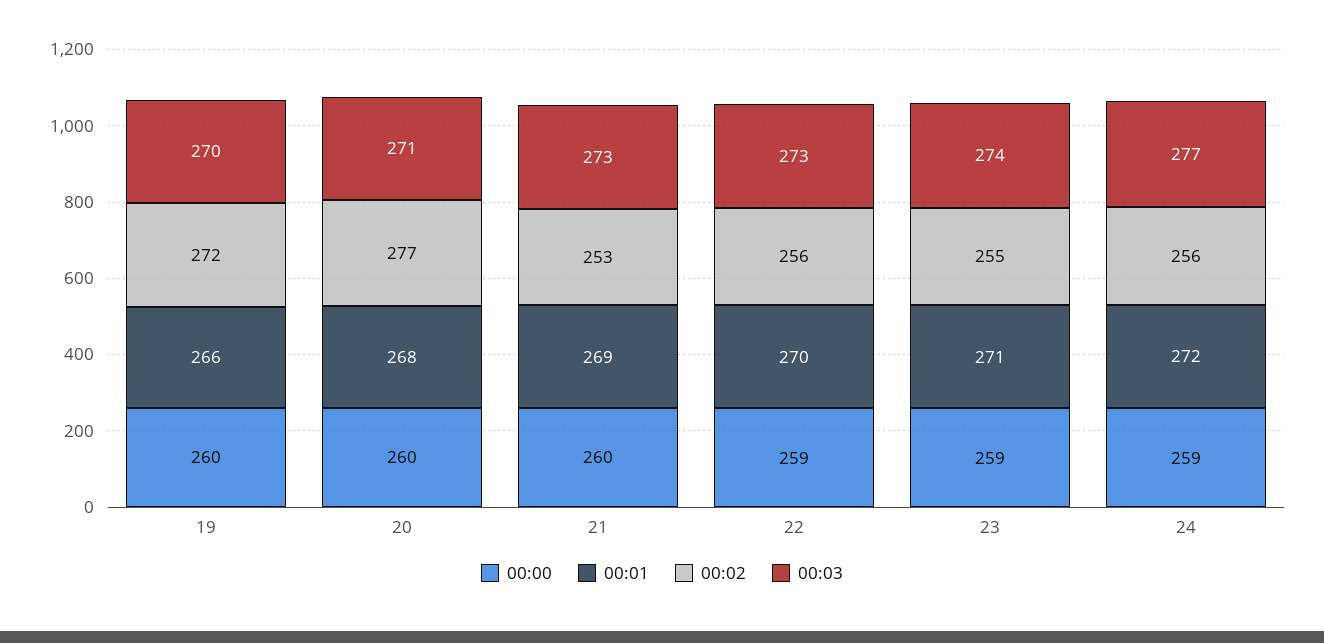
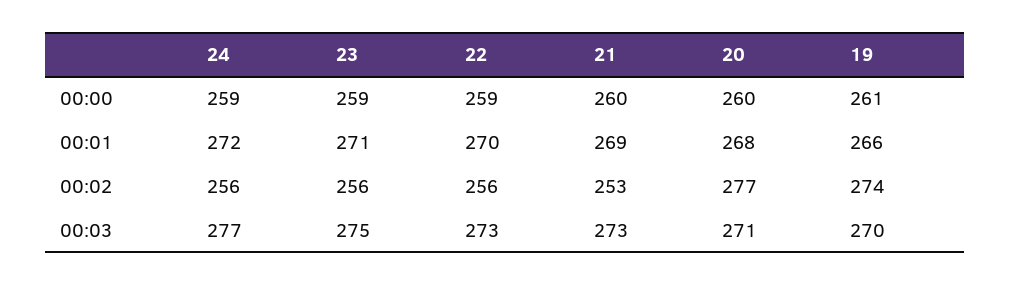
  {
    "00:00": {
-     "19": 260,
+     "19": 261,
      "20": 260,
      "21": 260,
      "22": 259,
      "23": 259,
      "24": 259
    },
    "00:01": {
      "19": 266,
      "20": 268,
      "21": 269,
      "22": 270,
      "23": 271,
      "24": 272
    },
    "00:02": {
-     "19": 272,
+     "19": 274,
      "20": 277,
      "21": 253,
      "22": 256,
-     "23": 255,
+     "23": 256,
      "24": 256
    },
    "00:03": {
      "19": 270,
      "20": 271,
      "21": 273,
      "22": 273,
-     "23": 274,
+     "23": 275,
      "24": 277
    }
  }

